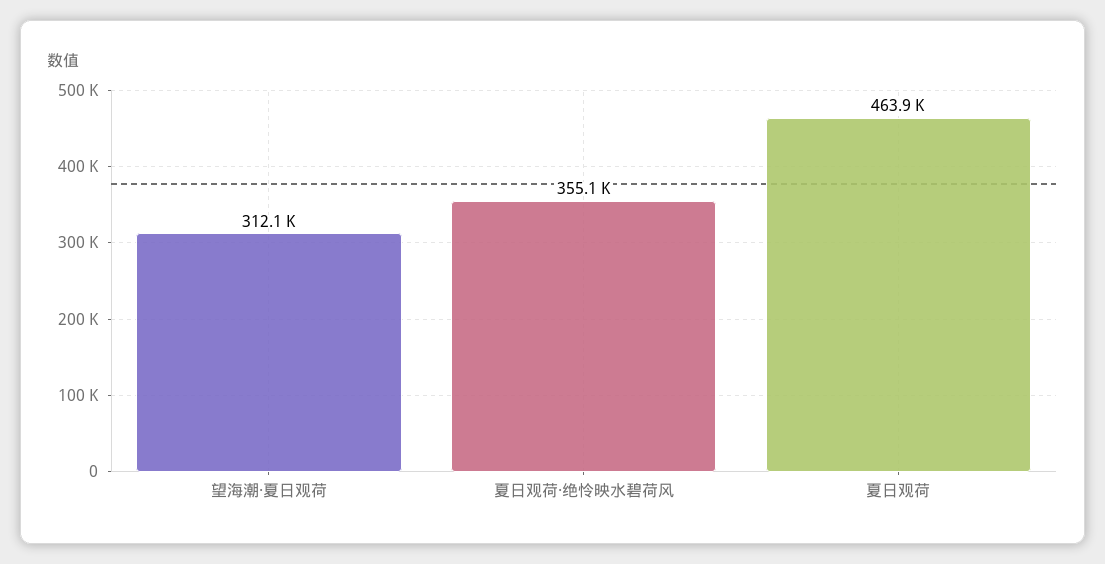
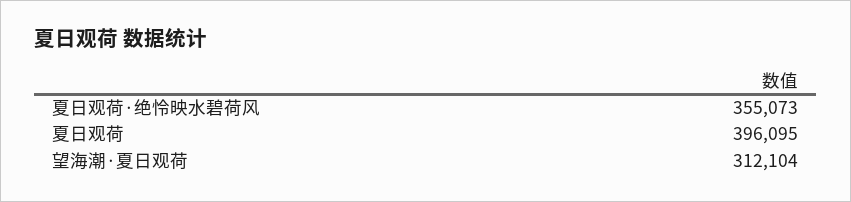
  {
    "望海潮·夏日观荷": 312104,
    "夏日观荷·绝怜映水碧荷风": 355073,
-   "夏日观荷": 463900
+   "夏日观荷": 396095
  }

